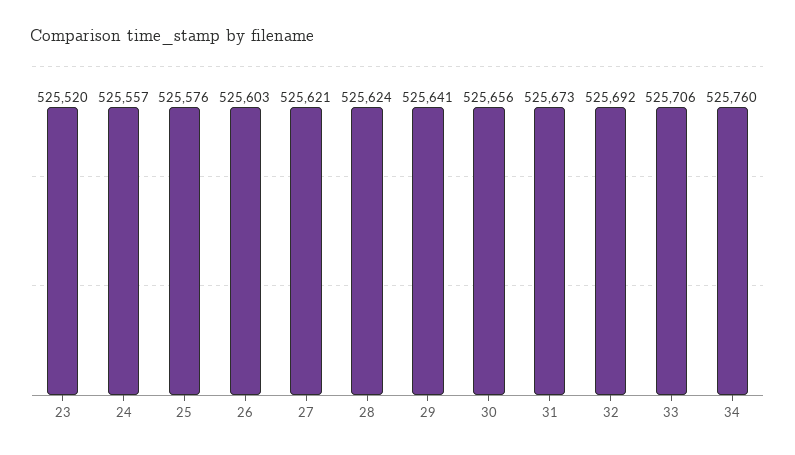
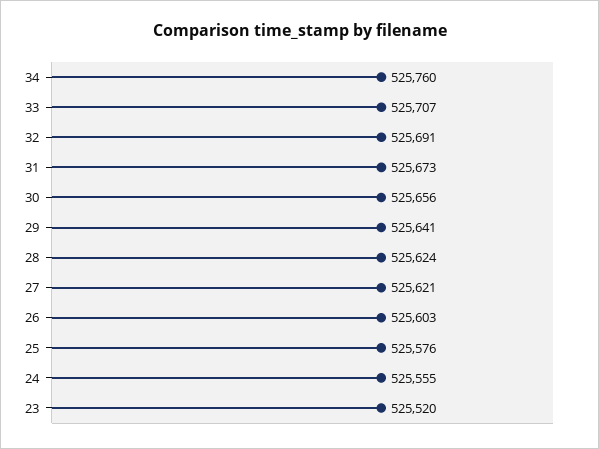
  {
    "23": 525520,
-   "24": 525557,
+   "24": 525555,
    "25": 525576,
    "26": 525603,
    "27": 525621,
    "28": 525624,
    "29": 525641,
    "30": 525656,
    "31": 525673,
-   "32": 525692,
+   "32": 525691,
-   "33": 525706,
+   "33": 525707,
    "34": 525760
  }

